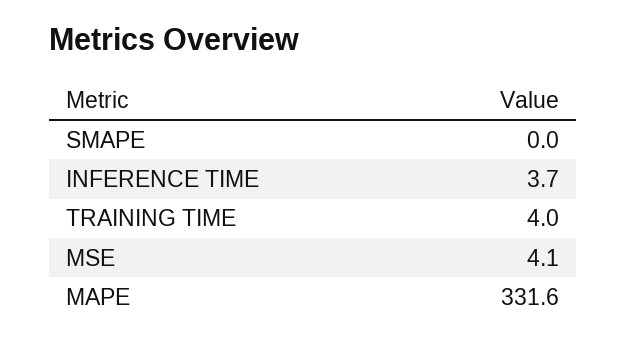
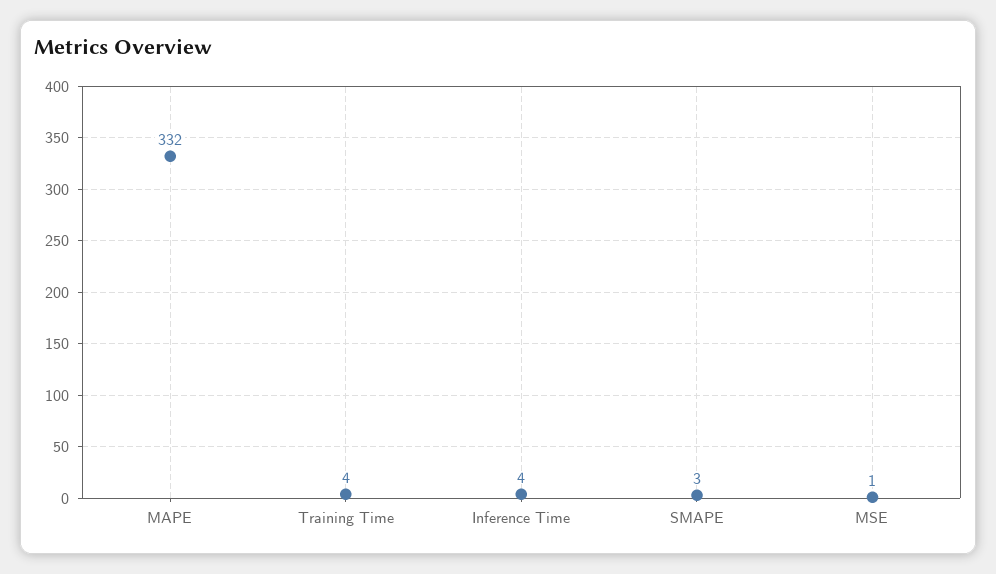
  {
-   "SMAPE": 0,
+   "SMAPE": 3,
    "INFERENCE TIME": 3.7,
    "TRAINING TIME": 4,
-   "MSE": 4.1,
+   "MSE": 1,
    "MAPE": 331.6
  }

